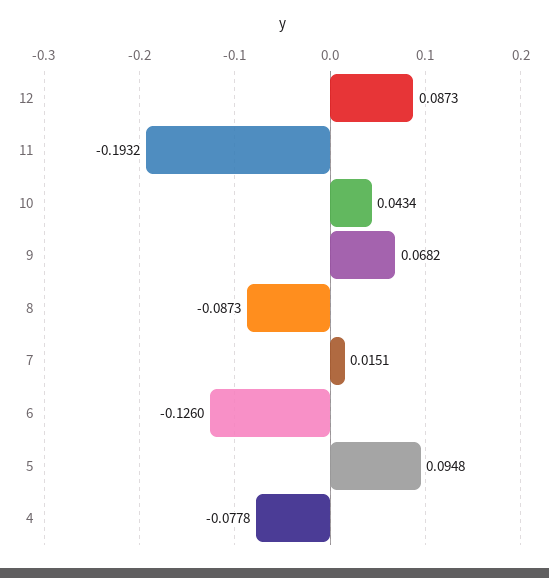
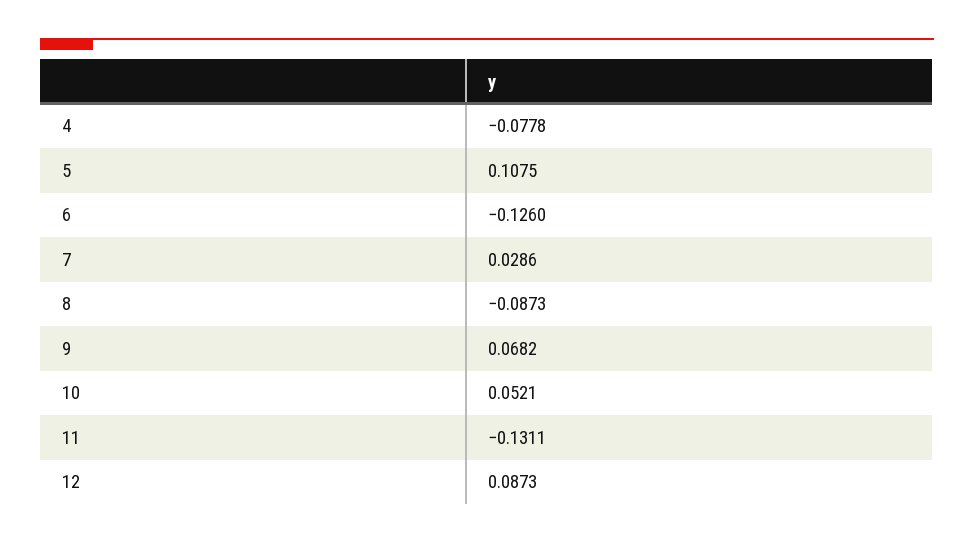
  {
    "12": 0.0873,
-   "11": -0.1932,
+   "11": -0.1311,
-   "10": 0.0434,
+   "10": 0.0521,
    "9": 0.0682,
    "8": -0.0873,
-   "7": 0.0151,
+   "7": 0.0286,
    "6": -0.126,
-   "5": 0.0948,
+   "5": 0.1075,
    "4": -0.0778
  }

